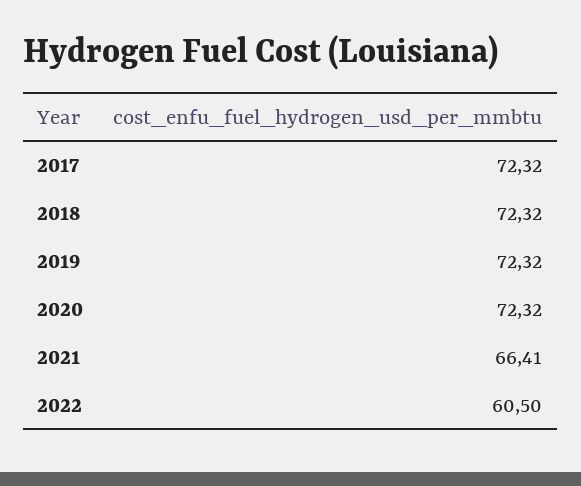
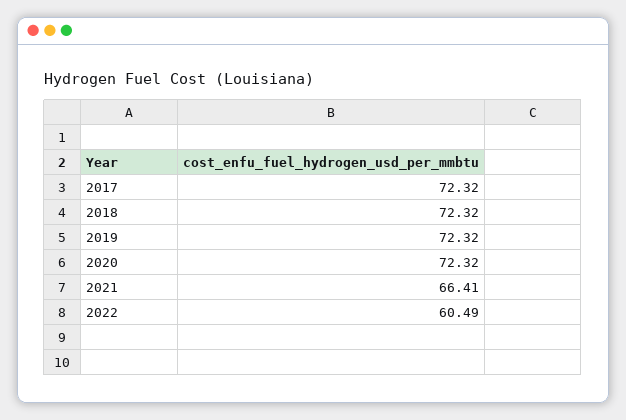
  {
    "2017": 72.32,
    "2018": 72.32,
    "2019": 72.32,
    "2020": 72.32,
    "2021": 66.41,
-   "2022": 60.5
+   "2022": 60.49
  }

